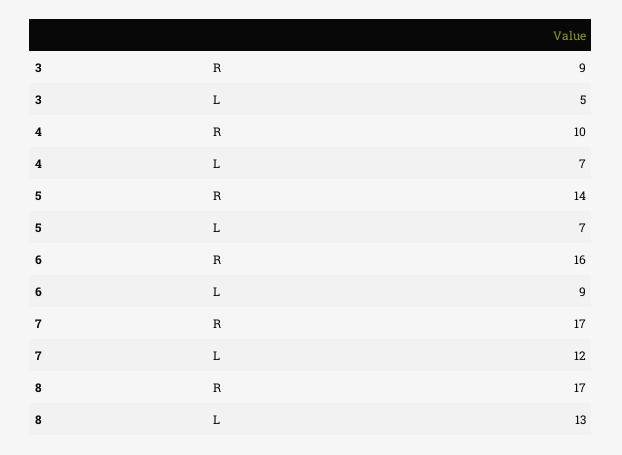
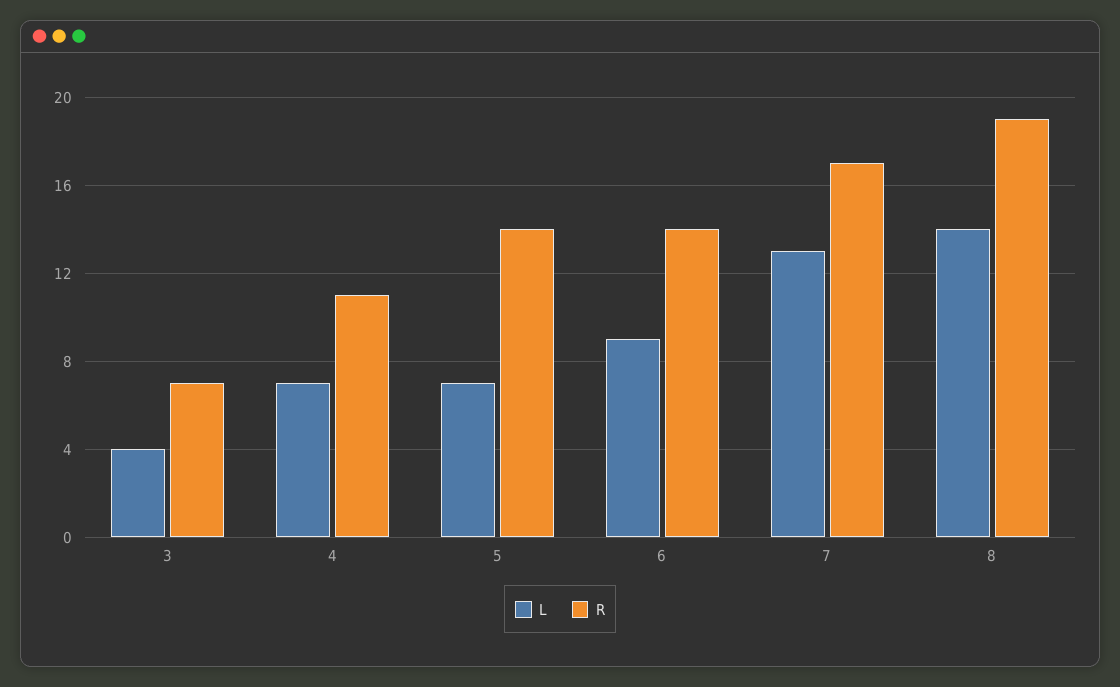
  {
    "R": {
-     "3": 9,
+     "3": 7,
-     "4": 10,
+     "4": 11,
      "5": 14,
-     "6": 16,
+     "6": 14,
      "7": 17,
-     "8": 17
+     "8": 19
    },
    "L": {
-     "3": 5,
+     "3": 4,
      "4": 7,
      "5": 7,
      "6": 9,
-     "7": 12,
+     "7": 13,
-     "8": 13
+     "8": 14
    }
  }

